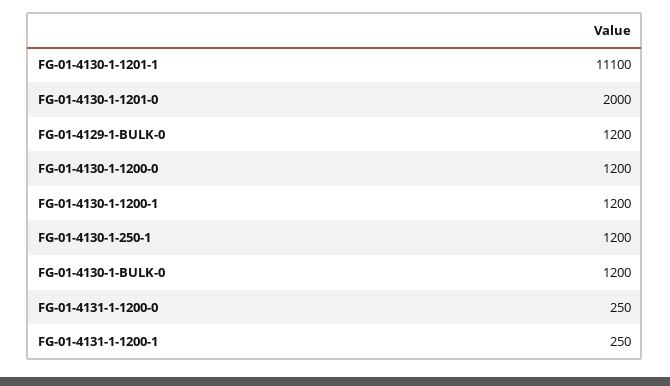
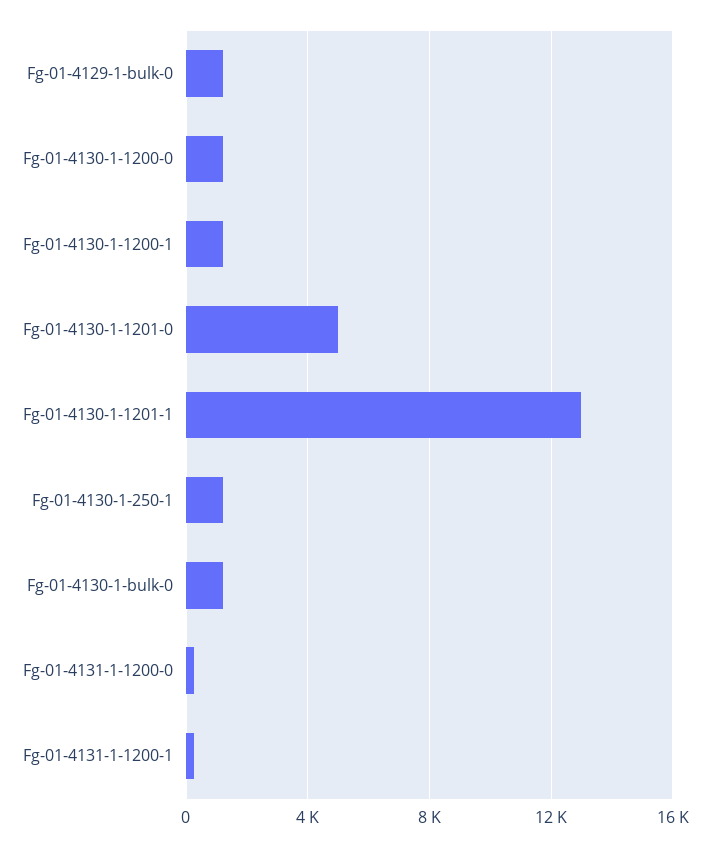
  {
-   "FG-01-4130-1-1201-1": 11100,
+   "FG-01-4130-1-1201-1": 13000,
-   "FG-01-4130-1-1201-0": 2000,
+   "FG-01-4130-1-1201-0": 5000,
    "FG-01-4129-1-BULK-0": 1200,
    "FG-01-4130-1-1200-0": 1200,
    "FG-01-4130-1-1200-1": 1200,
    "FG-01-4130-1-250-1": 1200,
    "FG-01-4130-1-BULK-0": 1200,
    "FG-01-4131-1-1200-0": 250,
    "FG-01-4131-1-1200-1": 250
  }

